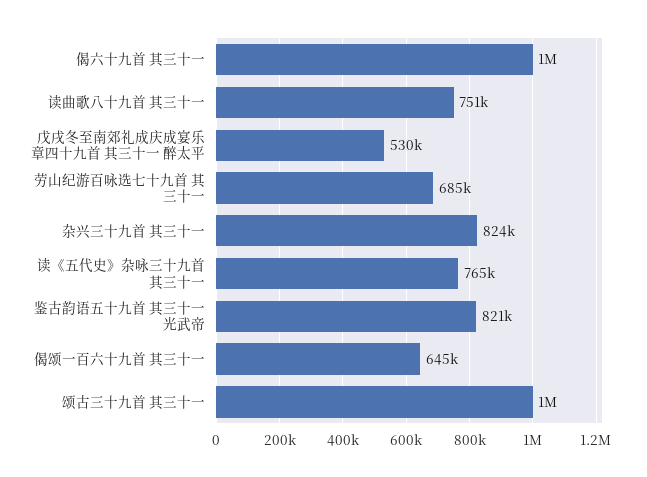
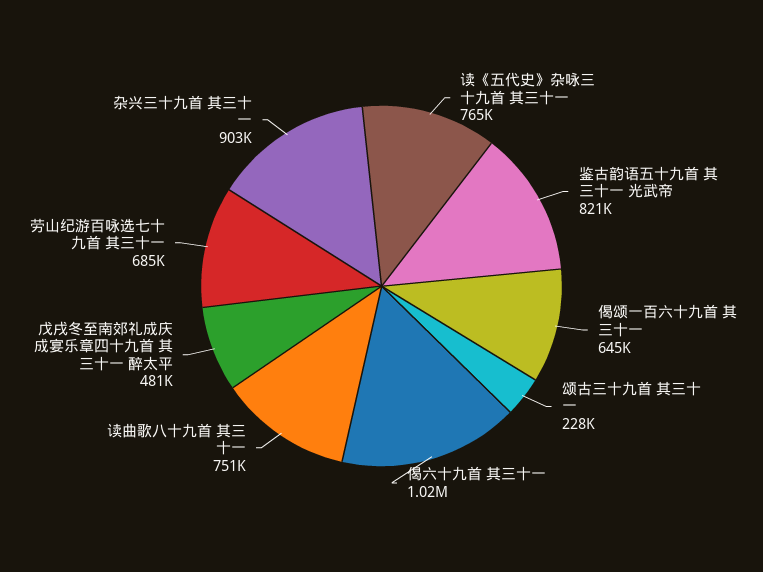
  {
    "偈六十九首 其三十一": 1020000,
    "读曲歌八十九首 其三十一": 751000,
-   "戊戌冬至南郊礼成庆成宴乐章四十九首 其三十一 醉太平": 530000,
+   "戊戌冬至南郊礼成庆成宴乐章四十九首 其三十一 醉太平": 481000,
    "劳山纪游百咏选七十九首 其三十一": 685000,
-   "杂兴三十九首 其三十一": 824000,
+   "杂兴三十九首 其三十一": 903000,
    "读《五代史》杂咏三十九首 其三十一": 765000,
    "鉴古韵语五十九首 其三十一 光武帝": 821000,
    "偈颂一百六十九首 其三十一": 645000,
-   "颂古三十九首 其三十一": 1000000
+   "颂古三十九首 其三十一": 228000
  }

